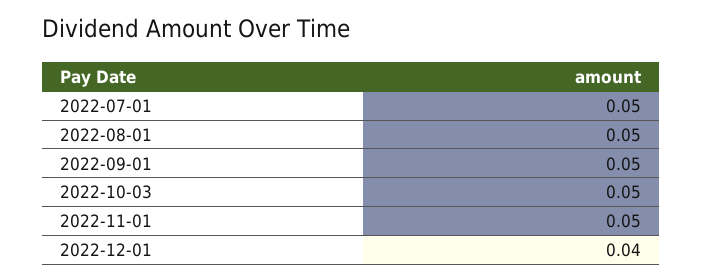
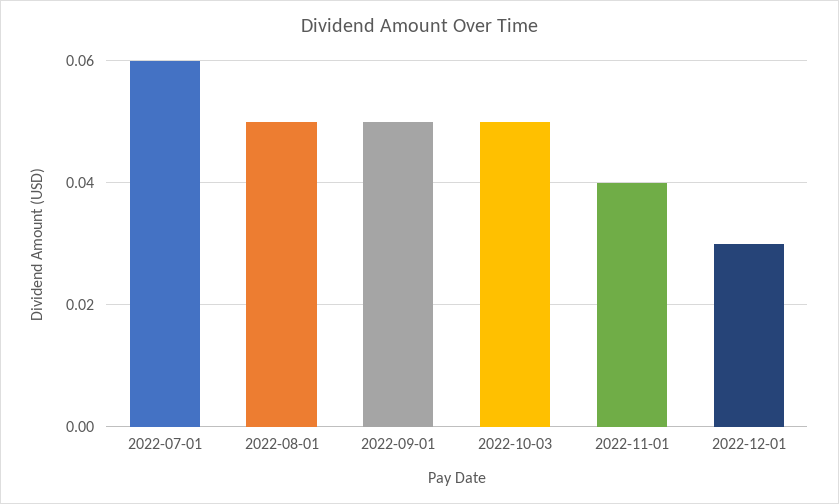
  {
-   "2022-07-01": 0.05,
+   "2022-07-01": 0.06,
    "2022-08-01": 0.05,
    "2022-09-01": 0.05,
    "2022-10-03": 0.05,
-   "2022-11-01": 0.05,
+   "2022-11-01": 0.04,
-   "2022-12-01": 0.04
+   "2022-12-01": 0.03
  }

